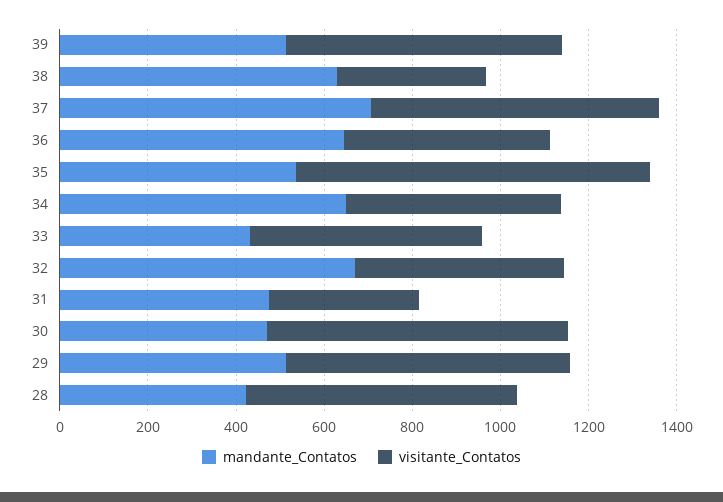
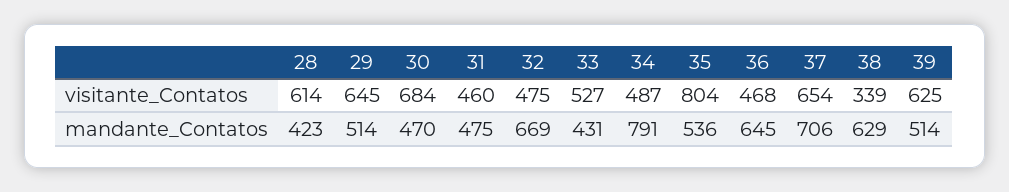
  {
    "mandante_Contatos": {
      "39": 514,
      "38": 629,
      "37": 706,
      "36": 645,
      "35": 536,
-     "34": 650,
+     "34": 791,
      "33": 431,
      "32": 669,
      "31": 475,
      "30": 470,
      "29": 514,
      "28": 423
    },
    "visitante_Contatos": {
      "39": 625,
      "38": 339,
      "37": 654,
      "36": 468,
      "35": 804,
      "34": 487,
      "33": 527,
      "32": 475,
-     "31": 350,
+     "31": 460,
      "30": 684,
      "29": 645,
      "28": 614
    }
  }

